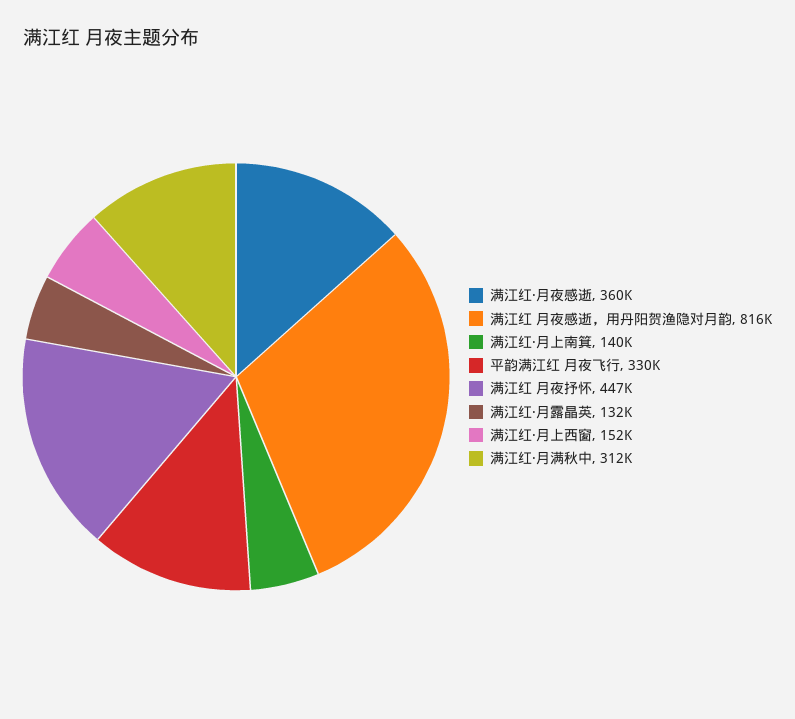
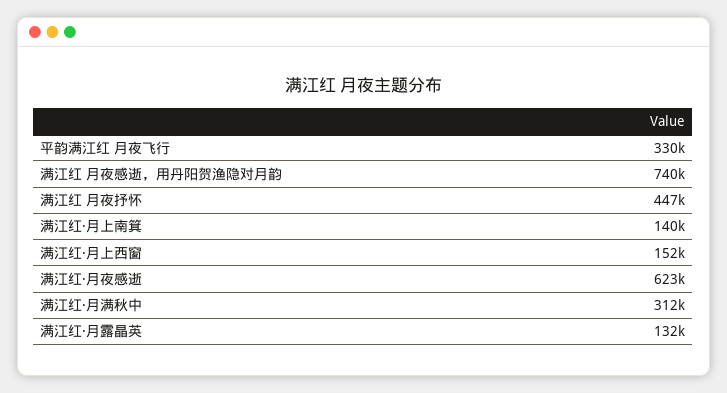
  {
-   "满江红·月夜感逝": 360000,
+   "满江红·月夜感逝": 623000,
-   "满江红 月夜感逝，用丹阳贺渔隐对月韵": 816000,
+   "满江红 月夜感逝，用丹阳贺渔隐对月韵": 740000,
    "满江红·月上南箕": 140000,
    "平韵满江红 月夜飞行": 330000,
    "满江红 月夜抒怀": 447000,
    "满江红·月露晶英": 132000,
    "满江红·月上西窗": 152000,
    "满江红·月满秋中": 312000
  }

